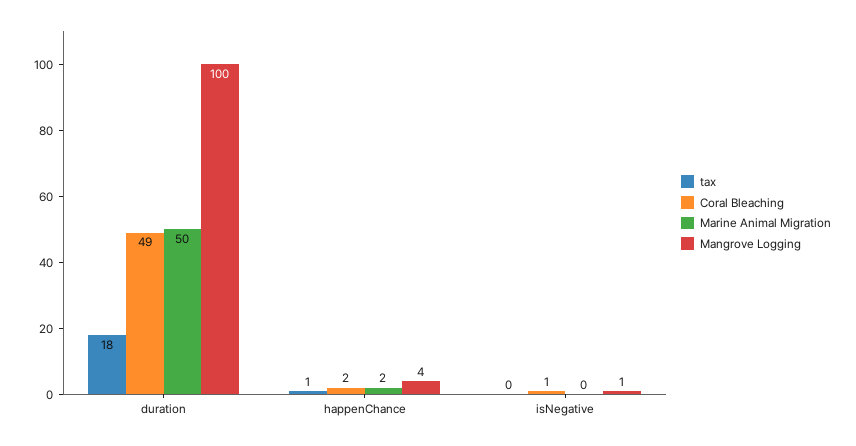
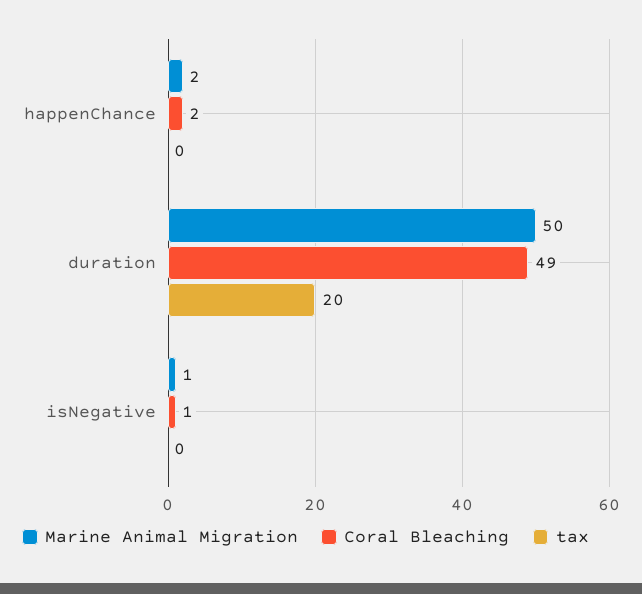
  {
    "tax": {
-     "duration": 18,
+     "duration": 20,
-     "happenChance": 1,
+     "happenChance": 0,
      "isNegative": 0
    },
    "Coral Bleaching": {
      "duration": 49,
      "happenChance": 2,
      "isNegative": 1
    },
    "Marine Animal Migration": {
      "duration": 50,
      "happenChance": 2,
-     "isNegative": 0
+     "isNegative": 1
-   },
+   }
-   "Mangrove Logging": {
-     "duration": 100,
-     "happenChance": 4,
-     "isNegative": 1
-   }
  }

